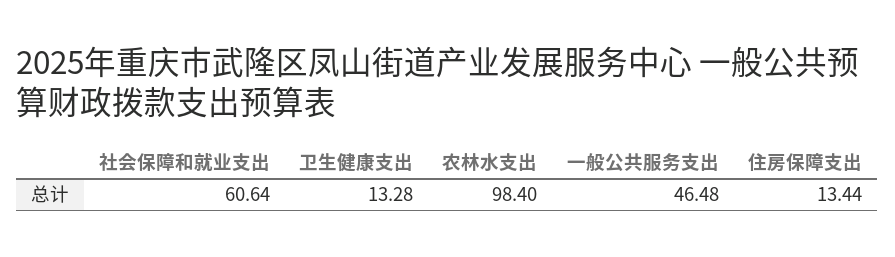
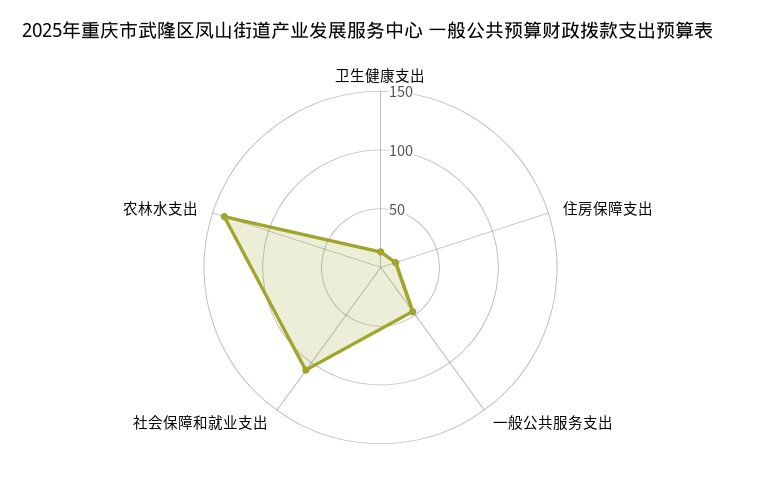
  {
-   "社会保障和就业支出": 60.64,
+   "社会保障和就业支出": 110,
    "卫生健康支出": 13.28,
-   "农林水支出": 98.4,
+   "农林水支出": 140,
    "一般公共服务支出": 46.48,
    "住房保障支出": 13.44
  }

